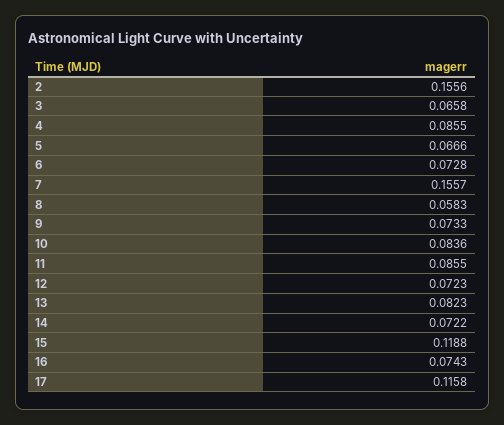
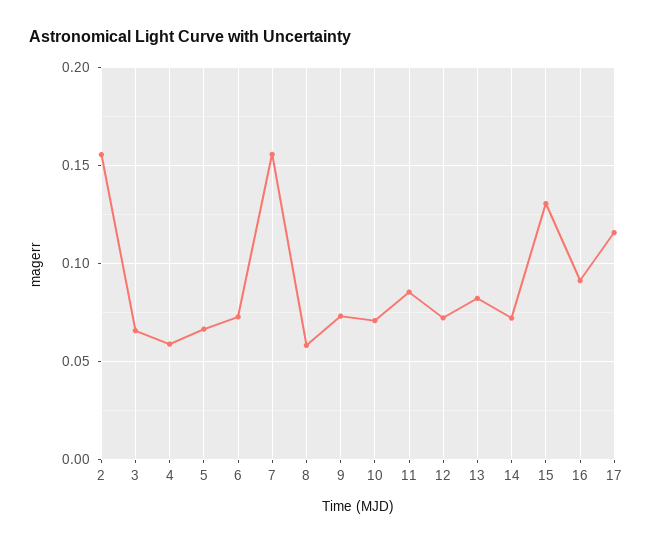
  {
    "2": 0.1556,
    "3": 0.0658,
-   "4": 0.0855,
+   "4": 0.06,
    "5": 0.0666,
    "6": 0.0728,
    "7": 0.1557,
    "8": 0.0583,
    "9": 0.0733,
-   "10": 0.0836,
+   "10": 0.07,
    "11": 0.0855,
    "12": 0.0723,
    "13": 0.0823,
    "14": 0.0722,
-   "15": 0.1188,
+   "15": 0.13,
-   "16": 0.0743,
+   "16": 0.09,
    "17": 0.1158
  }

